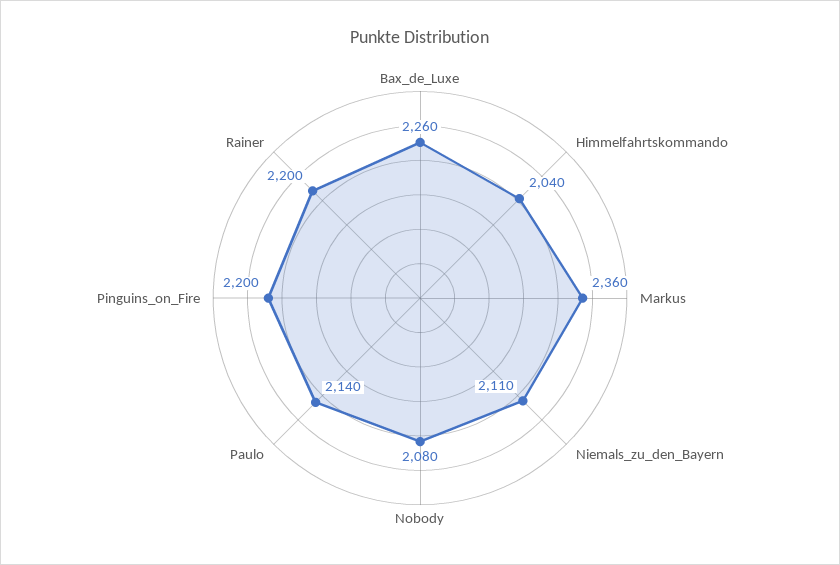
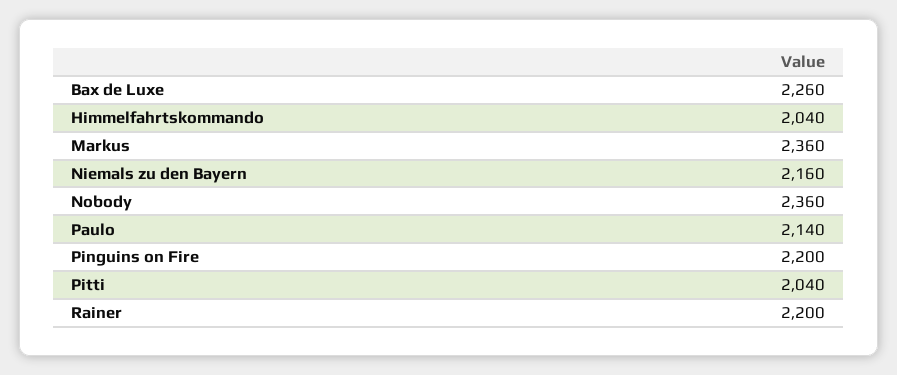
  {
    "Bax_de_Luxe": 2260,
    "Himmelfahrtskommando": 2040,
    "Markus": 2360,
-   "Niemals_zu_den_Bayern": 2110,
+   "Niemals_zu_den_Bayern": 2160,
-   "Nobody": 2080,
+   "Nobody": 2360,
    "Paulo": 2140,
    "Pinguins_on_Fire": 2200,
-   "Rainer": 2200
+   "Rainer": 2200,
+   "Pitti": 2040
  }

